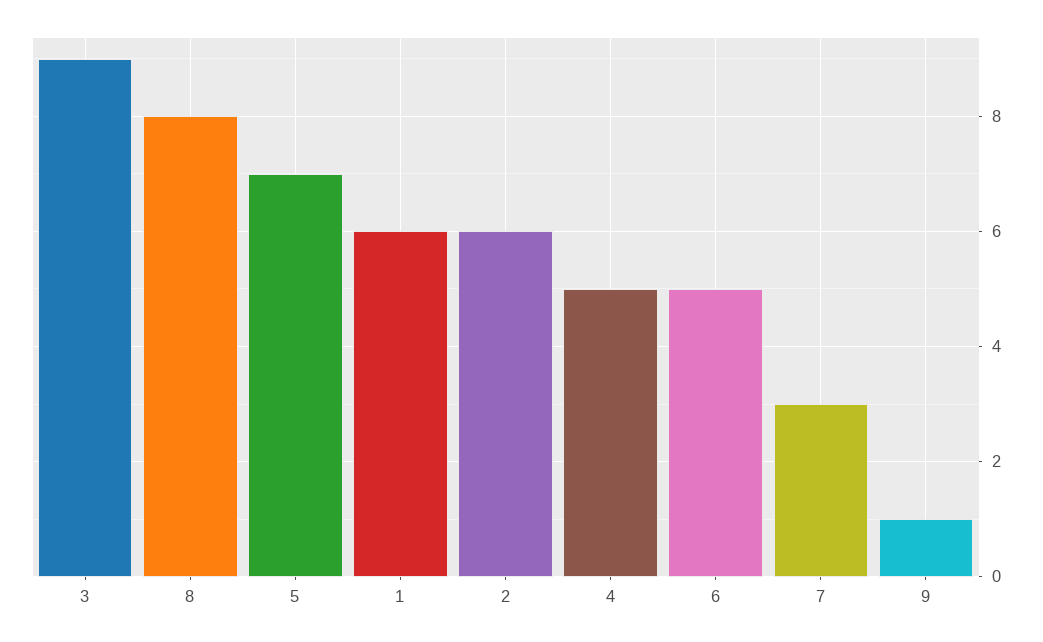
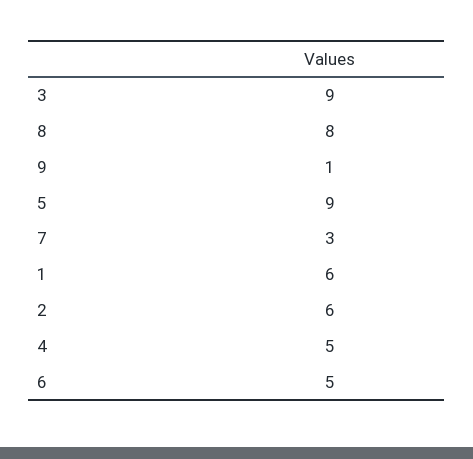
  {
    "3": 9,
    "8": 8,
-   "5": 7,
+   "5": 9,
    "1": 6,
    "2": 6,
    "4": 5,
    "6": 5,
    "7": 3,
    "9": 1
  }

